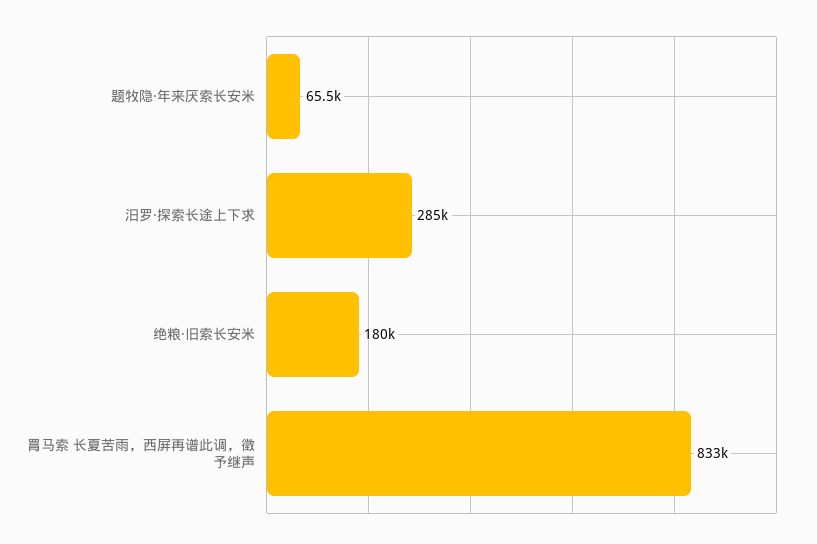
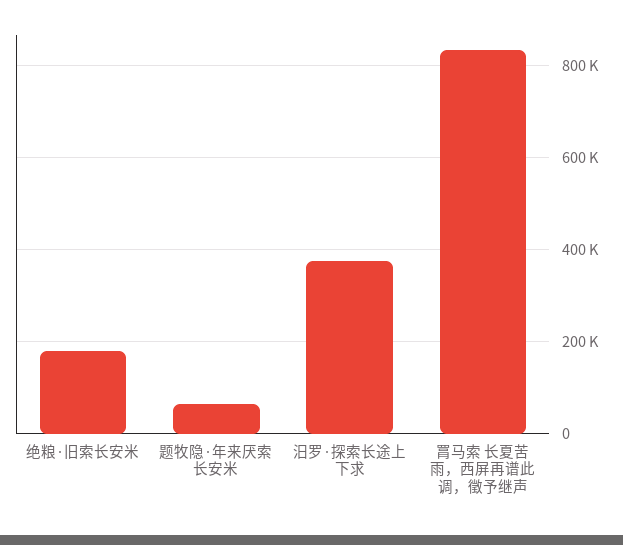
  {
    "题牧隐·年来厌索长安米": 65500,
-   "汨罗·探索长途上下求": 285000,
+   "汨罗·探索长途上下求": 380000,
    "绝粮·旧索长安米": 180000,
    "罥马索 长夏苦雨，西屏再谱此调，徵予继声": 833000
  }

